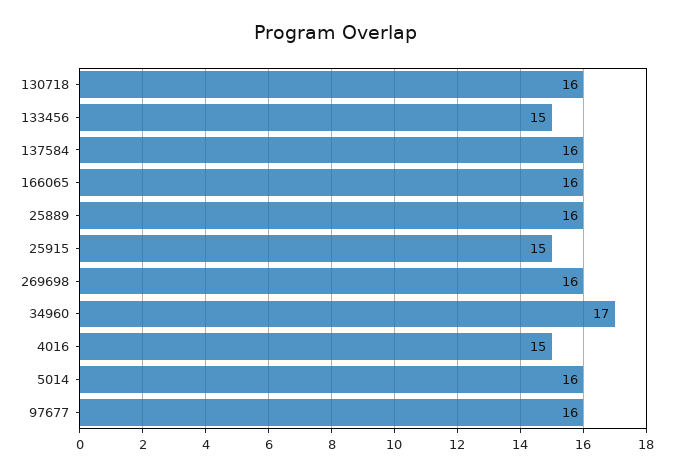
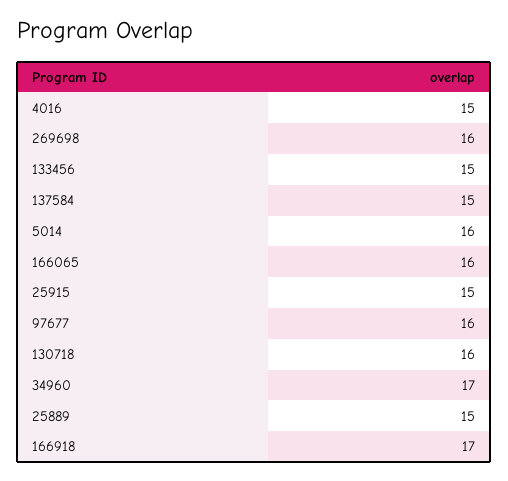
  {
    "130718": 16,
    "133456": 15,
-   "137584": 16,
+   "137584": 15,
    "166065": 16,
-   "25889": 16,
+   "25889": 15,
    "25915": 15,
    "269698": 16,
    "34960": 17,
    "4016": 15,
    "5014": 16,
-   "97677": 16
+   "97677": 16,
+   "166918": 17
  }

